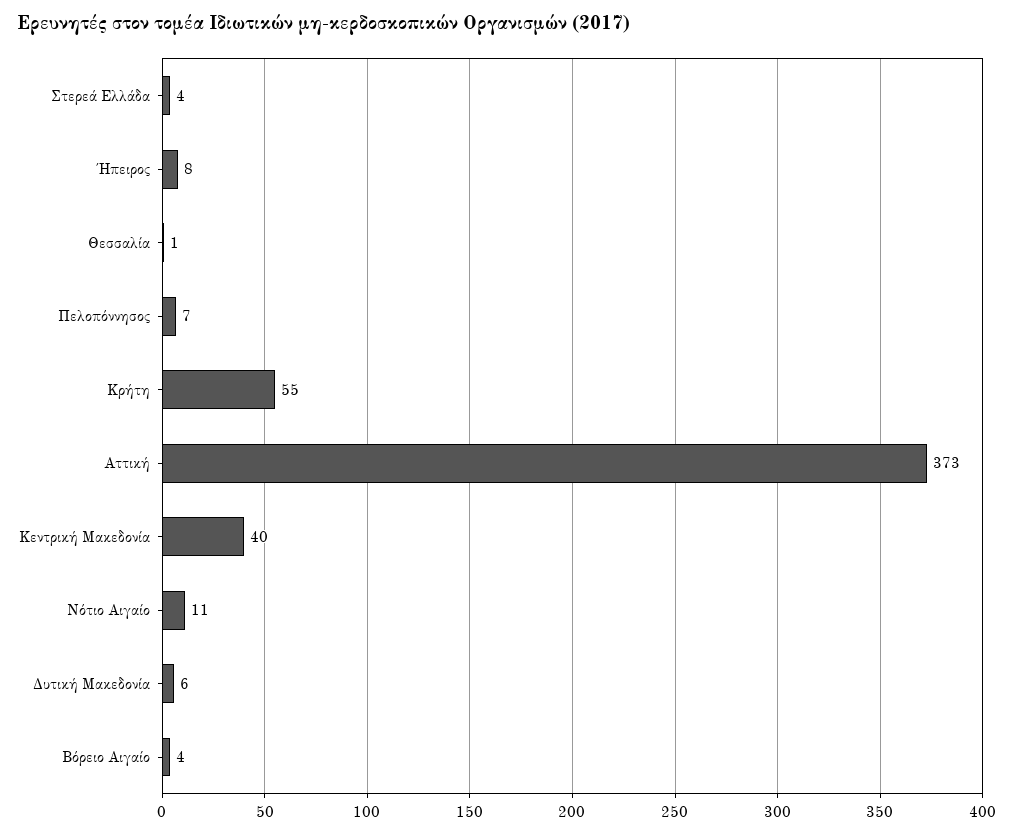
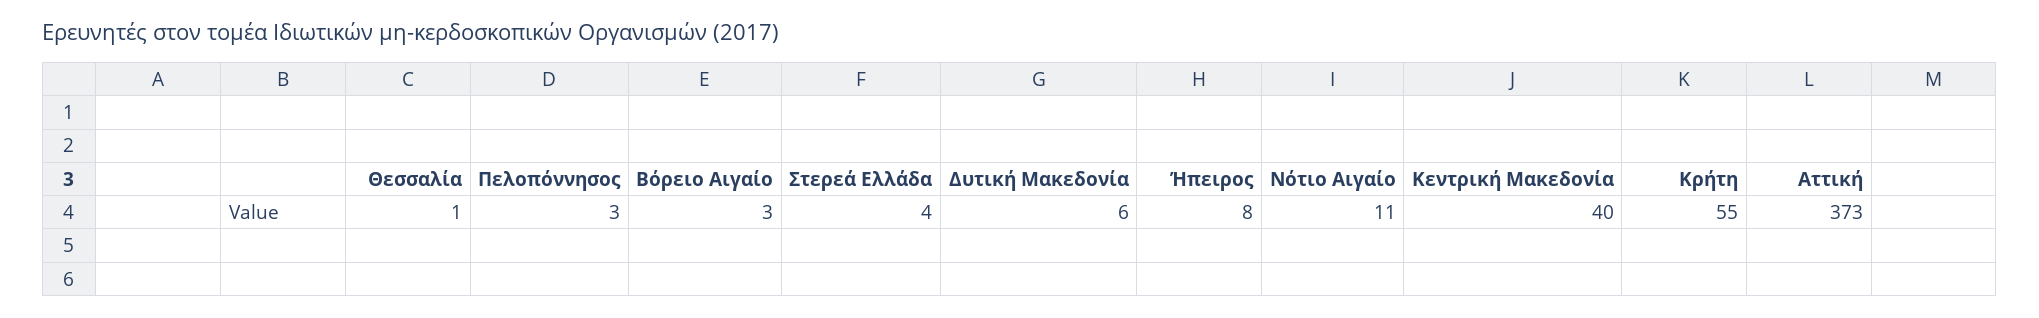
  {
    "Στερεά Ελλάδα": 4,
    "Ήπειρος": 8,
    "Θεσσαλία": 1,
-   "Πελοπόννησος": 7,
+   "Πελοπόννησος": 3,
    "Κρήτη": 55,
    "Αττική": 373,
    "Κεντρική Μακεδονία": 40,
    "Νότιο Αιγαίο": 11,
    "Δυτική Μακεδονία": 6,
-   "Βόρειο Αιγαίο": 4
+   "Βόρειο Αιγαίο": 3
  }

